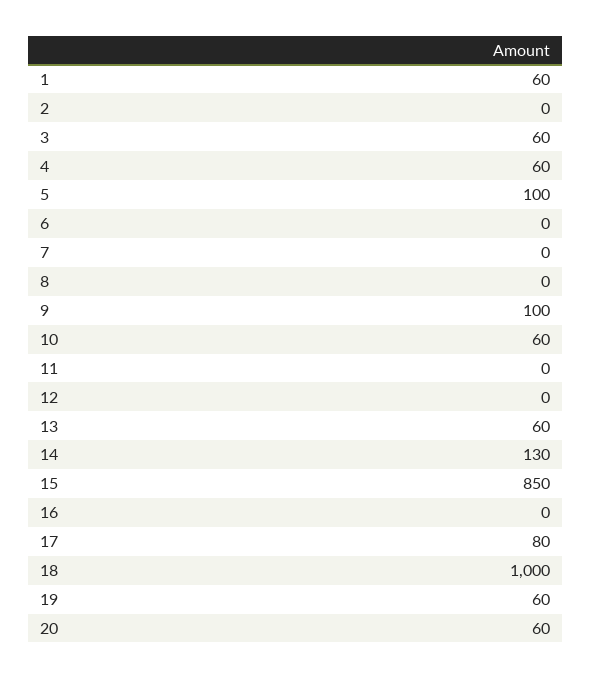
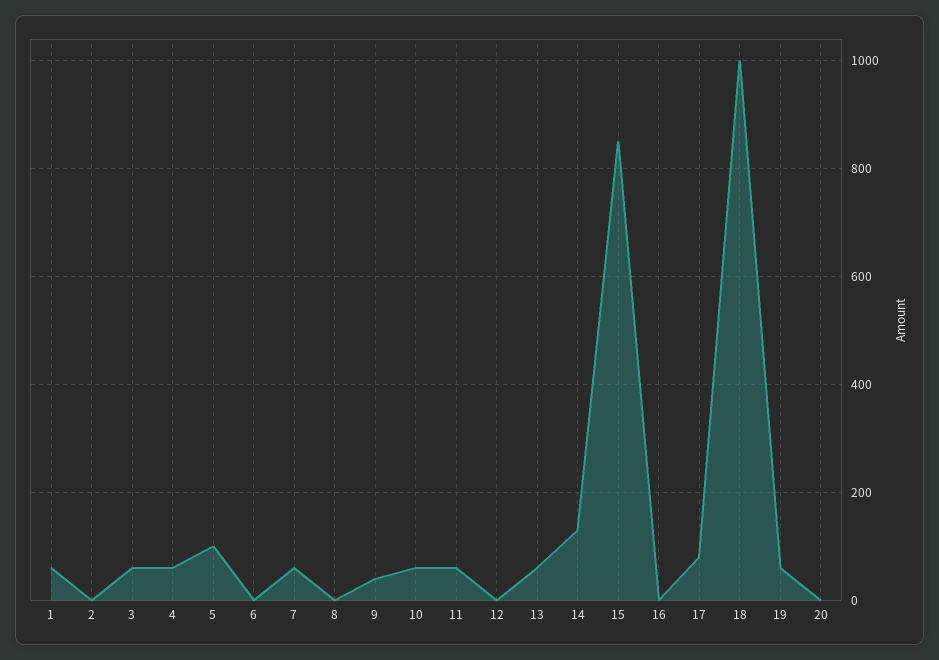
  {
    "1": 60,
    "2": 0,
    "3": 60,
    "4": 60,
    "5": 100,
    "6": 0,
-   "7": 0,
+   "7": 60,
    "8": 0,
-   "9": 100,
+   "9": 40,
    "10": 60,
-   "11": 0,
+   "11": 60,
    "12": 0,
    "13": 60,
    "14": 130,
    "15": 850,
    "16": 0,
    "17": 80,
    "18": 1000,
    "19": 60,
-   "20": 60
+   "20": 0
  }

